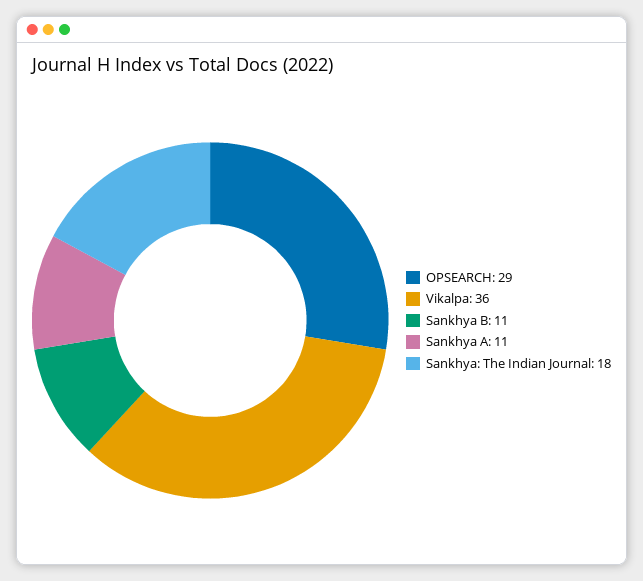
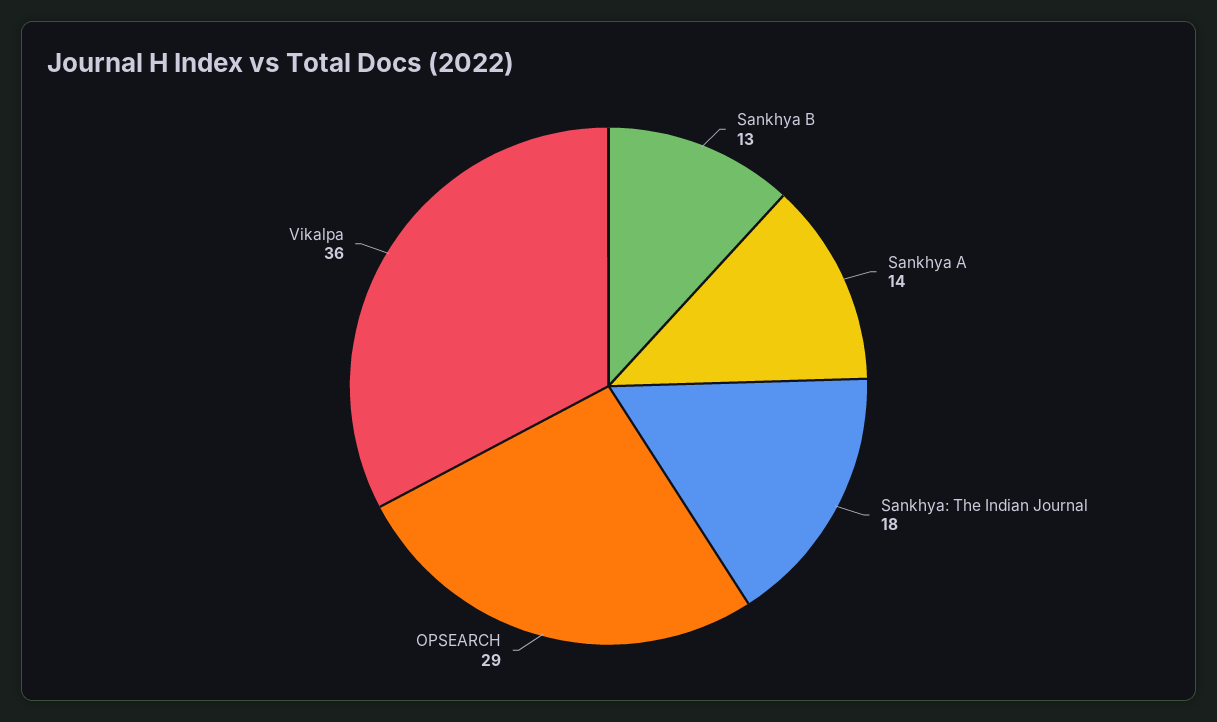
  {
    "OPSEARCH": 29,
    "Vikalpa": 36,
-   "Sankhya B": 11,
+   "Sankhya B": 13,
-   "Sankhya A": 11,
+   "Sankhya A": 14,
    "Sankhya: The Indian Journal": 18
  }

